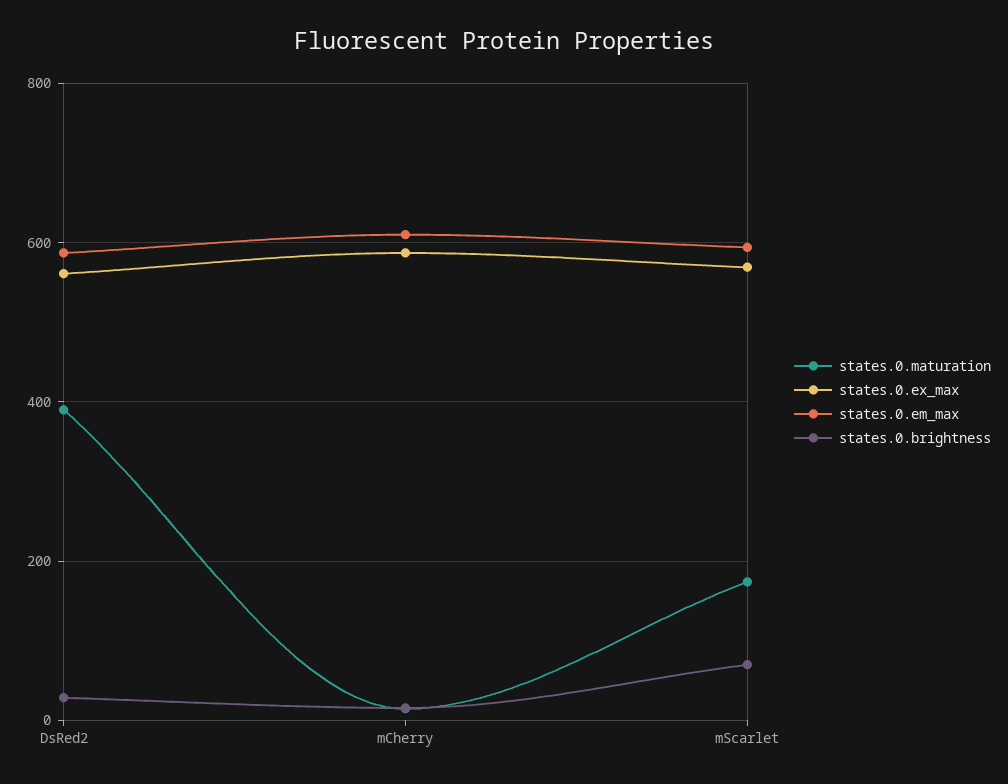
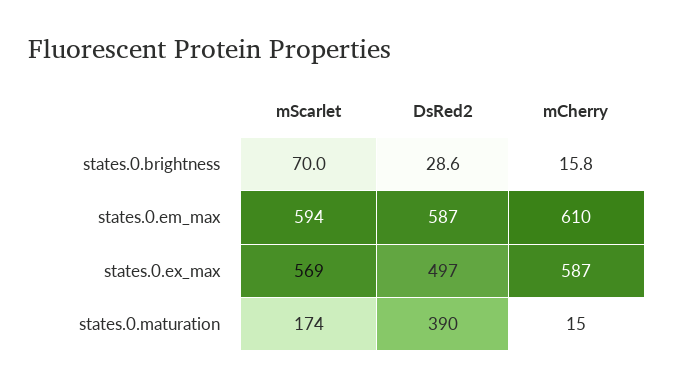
  {
    "states.0.maturation": {
      "DsRed2": 390,
      "mCherry": 15,
      "mScarlet": 174
    },
    "states.0.ex_max": {
-     "DsRed2": 560,
+     "DsRed2": 497,
      "mCherry": 587,
      "mScarlet": 569
    },
    "states.0.em_max": {
      "DsRed2": 587,
      "mCherry": 610,
      "mScarlet": 594
    },
    "states.0.brightness": {
      "DsRed2": 28.6,
      "mCherry": 15.8,
      "mScarlet": 70
    }
  }

